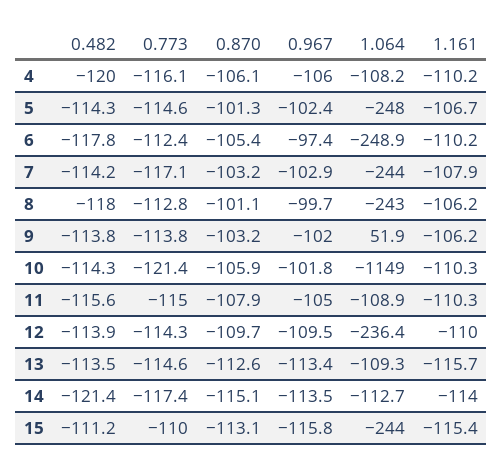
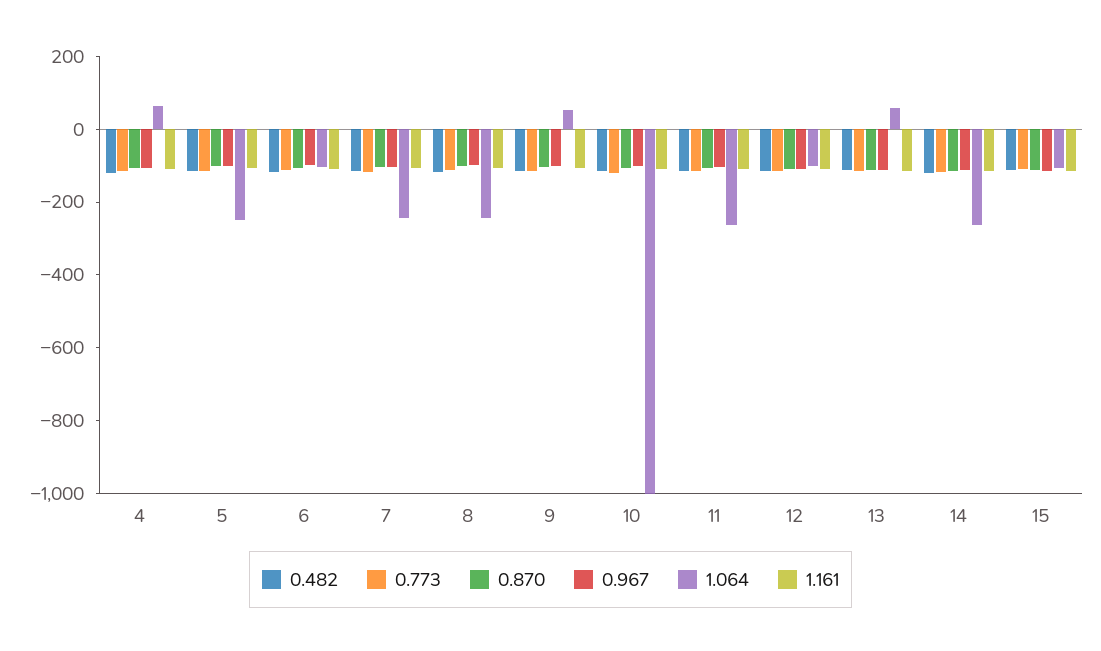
  {
    "0.482": {
      "4": -120,
      "5": -114.3,
      "6": -117.8,
      "7": -114.2,
      "8": -118,
      "9": -113.8,
      "10": -114.3,
      "11": -115.6,
      "12": -113.9,
      "13": -113.5,
      "14": -121.4,
      "15": -111.2
    },
    "0.773": {
      "4": -116.1,
      "5": -114.6,
      "6": -112.4,
      "7": -117.1,
      "8": -112.8,
      "9": -113.8,
      "10": -121.4,
      "11": -115,
      "12": -114.3,
      "13": -114.6,
      "14": -117.4,
      "15": -110
    },
    "0.870": {
      "4": -106.1,
      "5": -101.3,
      "6": -105.4,
      "7": -103.2,
      "8": -101.1,
      "9": -103.2,
      "10": -105.9,
      "11": -107.9,
      "12": -109.7,
      "13": -112.6,
      "14": -115.1,
      "15": -113.1
    },
    "0.967": {
      "4": -106,
      "5": -102.4,
      "6": -97.4,
      "7": -102.9,
      "8": -99.7,
      "9": -102,
      "10": -101.8,
      "11": -105,
      "12": -109.5,
      "13": -113.4,
      "14": -113.5,
      "15": -115.8
    },
    "1.064": {
-     "4": -108.2,
+     "4": 50,
      "5": -248,
-     "6": -248.9,
+     "6": -100,
      "7": -244,
      "8": -243,
      "9": 51.9,
-     "10": -1149,
+     "10": -1000,
-     "11": -108.9,
+     "11": -250,
-     "12": -236.4,
+     "12": -100,
-     "13": -109.3,
+     "13": 50,
-     "14": -112.7,
+     "14": -250,
-     "15": -244
+     "15": -100
    },
    "1.161": {
      "4": -110.2,
      "5": -106.7,
      "6": -110.2,
      "7": -107.9,
      "8": -106.2,
      "9": -106.2,
      "10": -110.3,
      "11": -110.3,
      "12": -110,
      "13": -115.7,
      "14": -114,
      "15": -115.4
    }
  }

